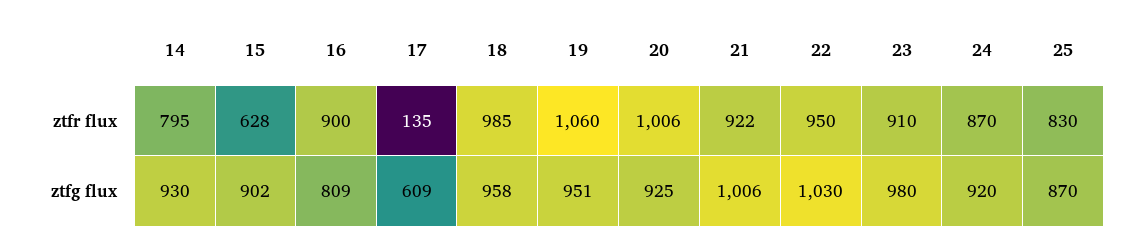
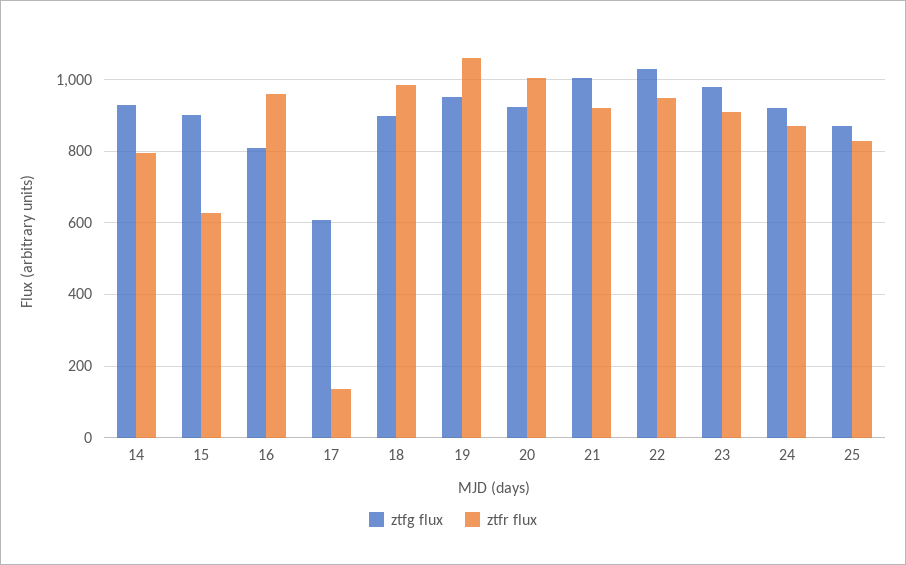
  {
    "ztfr flux": {
      "14": 795,
      "15": 628,
-     "16": 900,
+     "16": 960,
      "17": 135,
      "18": 985,
      "19": 1060,
      "20": 1006,
      "21": 922,
      "22": 950,
      "23": 910,
      "24": 870,
      "25": 830
    },
    "ztfg flux": {
      "14": 930,
      "15": 902,
      "16": 809,
      "17": 609,
-     "18": 958,
+     "18": 900,
      "19": 951,
      "20": 925,
      "21": 1006,
      "22": 1030,
      "23": 980,
      "24": 920,
      "25": 870
    }
  }

